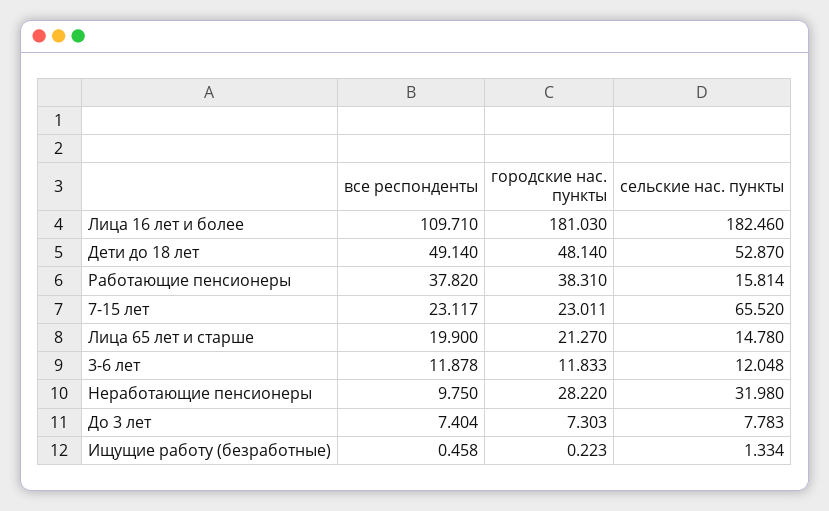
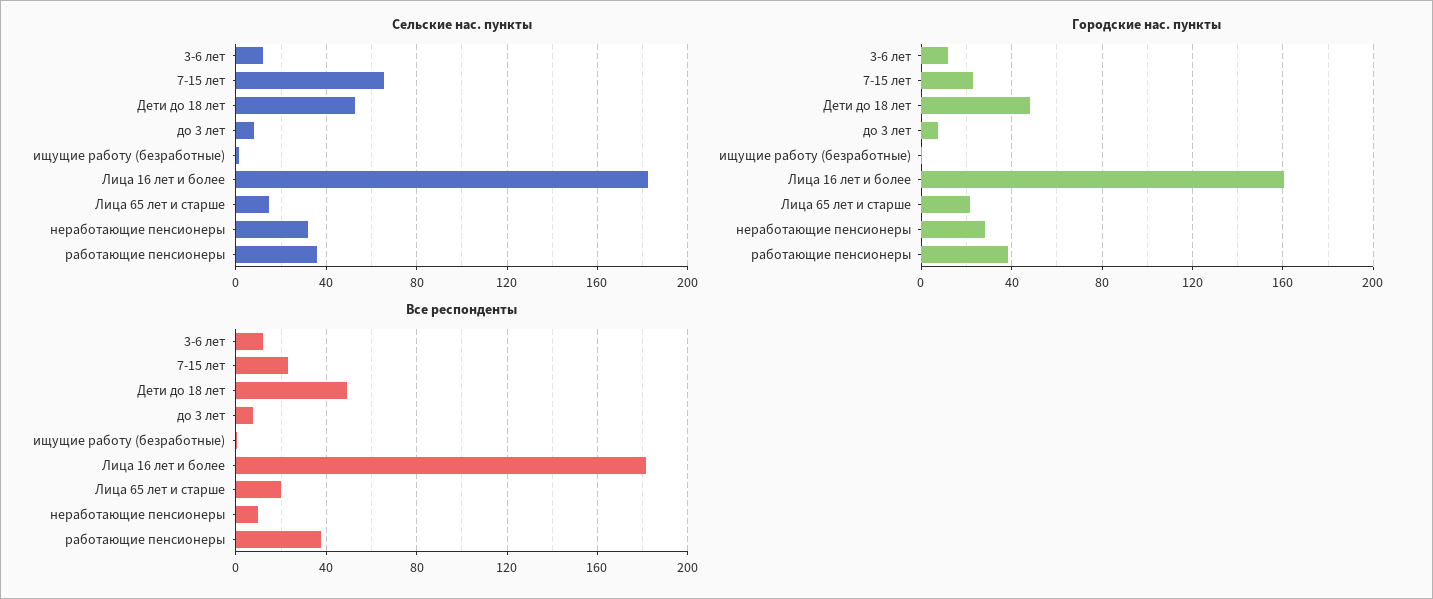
  {
    "все респонденты": {
-     "Лица 16 лет и более": 109.71,
+     "Лица 16 лет и более": 180,
      "Дети до 18 лет": 49.14,
      "Работающие пенсионеры": 37.82,
      "7-15 лет": 23.117,
      "Лица 65 лет и старше": 19.9,
      "3-6 лет": 11.878,
      "Неработающие пенсионеры": 9.75,
      "До 3 лет": 7.404,
      "Ищущие работу (безработные)": 0.458
    },
    "городские нас. пункты": {
-     "Лица 16 лет и более": 181.03,
+     "Лица 16 лет и более": 160,
      "Дети до 18 лет": 48.14,
      "Работающие пенсионеры": 38.31,
      "7-15 лет": 23.011,
      "Лица 65 лет и старше": 21.27,
      "3-6 лет": 11.833,
      "Неработающие пенсионеры": 28.22,
      "До 3 лет": 7.303,
      "Ищущие работу (безработные)": 0.223
    },
    "сельские нас. пункты": {
      "Лица 16 лет и более": 182.46,
      "Дети до 18 лет": 52.87,
-     "Работающие пенсионеры": 15.814,
+     "Работающие пенсионеры": 35,
      "7-15 лет": 65.52,
      "Лица 65 лет и старше": 14.78,
      "3-6 лет": 12.048,
      "Неработающие пенсионеры": 31.98,
      "До 3 лет": 7.783,
      "Ищущие работу (безработные)": 1.334
    }
  }

